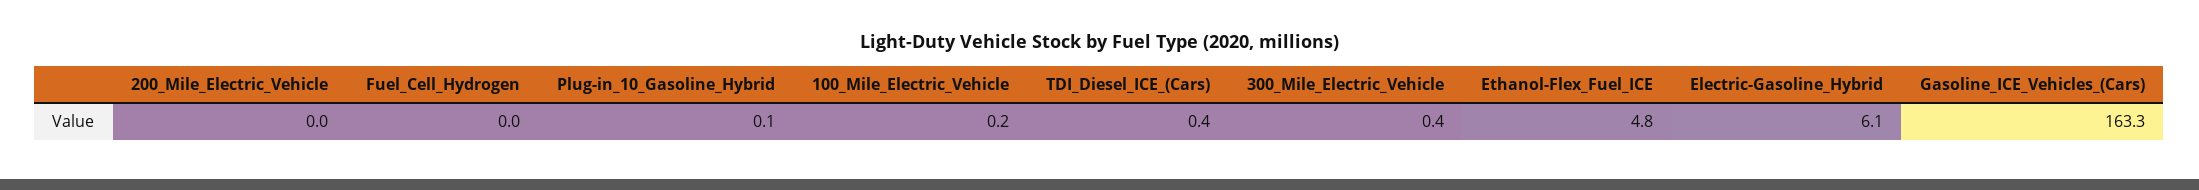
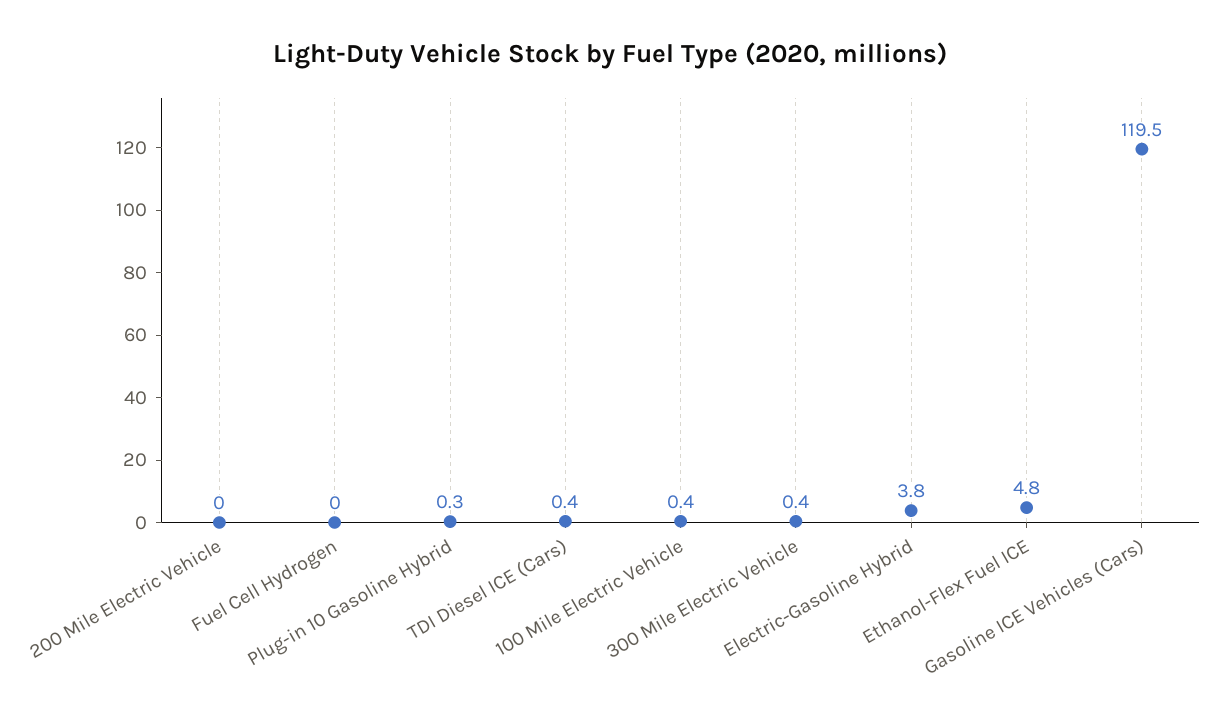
  {
    "200_Mile_Electric_Vehicle": 0,
    "Fuel_Cell_Hydrogen": 0,
-   "Plug-in_10_Gasoline_Hybrid": 0.1,
+   "Plug-in_10_Gasoline_Hybrid": 0.3,
-   "100_Mile_Electric_Vehicle": 0.2,
+   "100_Mile_Electric_Vehicle": 0.4,
    "TDI_Diesel_ICE_(Cars)": 0.4,
    "300_Mile_Electric_Vehicle": 0.4,
    "Ethanol-Flex_Fuel_ICE": 4.8,
-   "Electric-Gasoline_Hybrid": 6.1,
+   "Electric-Gasoline_Hybrid": 3.8,
-   "Gasoline_ICE_Vehicles_(Cars)": 163.3
+   "Gasoline_ICE_Vehicles_(Cars)": 119.5
  }

